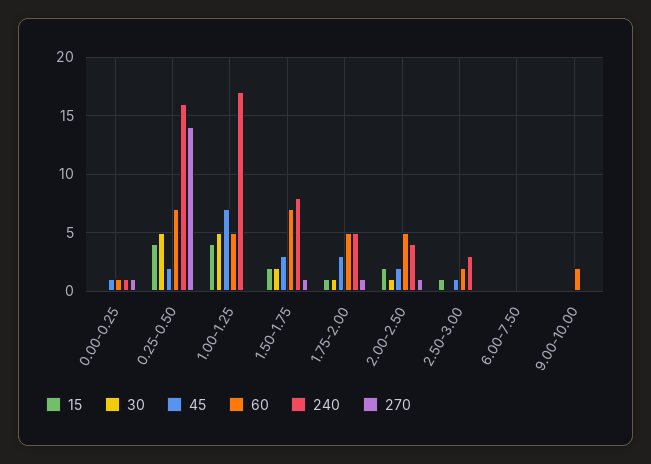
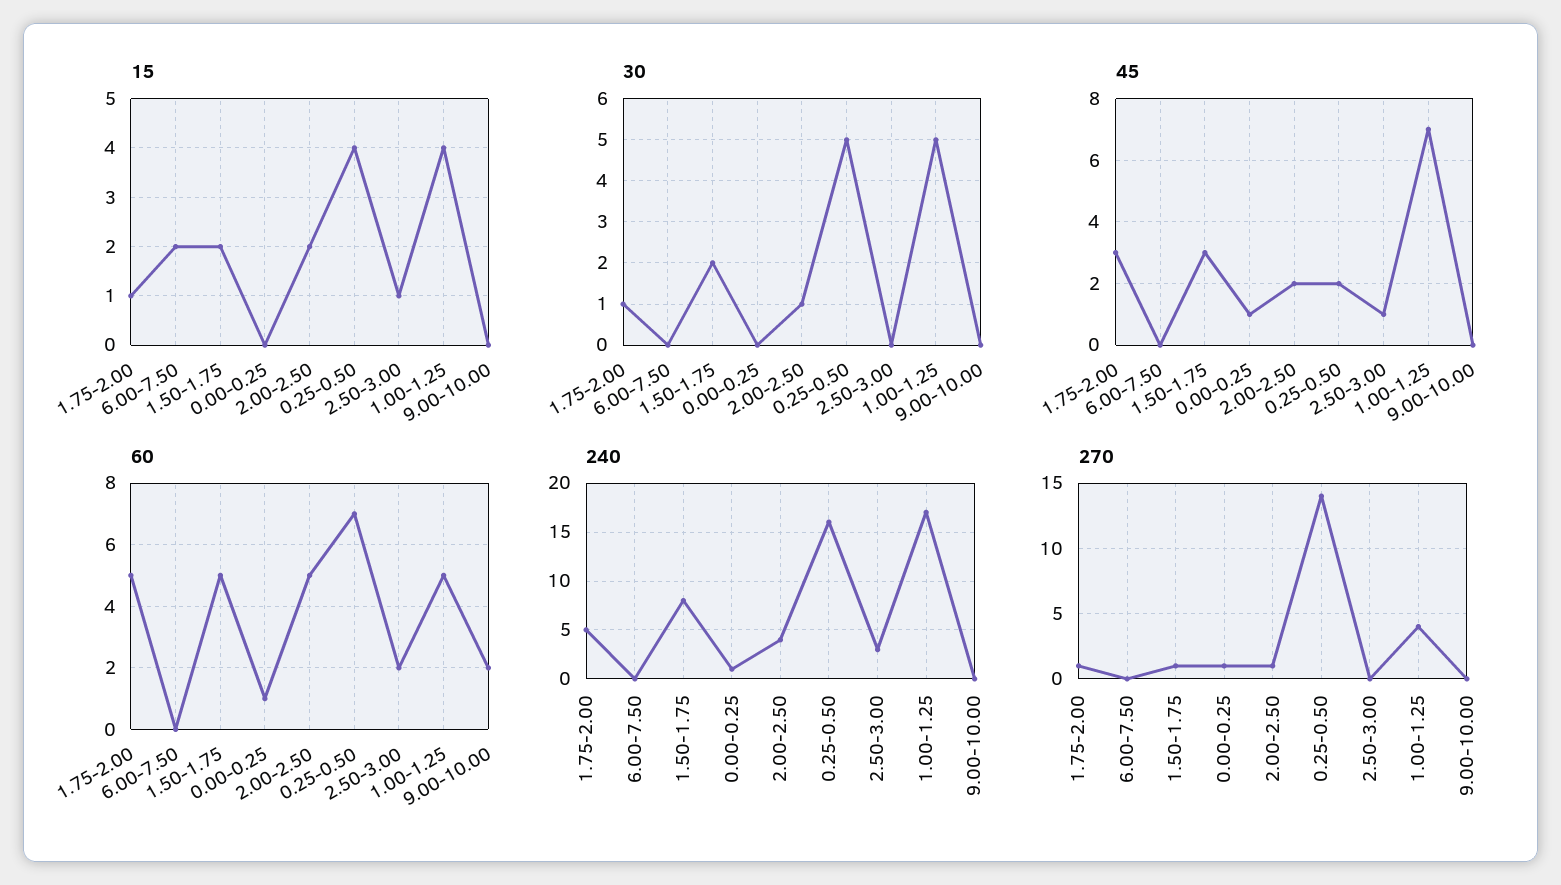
  {
    "15": {
      "0.00-0.25": 0,
      "0.25-0.50": 4,
      "1.00-1.25": 4,
      "1.50-1.75": 2,
      "1.75-2.00": 1,
      "2.00-2.50": 2,
      "2.50-3.00": 1,
-     "6.00-7.50": 0,
+     "6.00-7.50": 2,
      "9.00-10.00": 0
    },
    "30": {
      "0.00-0.25": 0,
      "0.25-0.50": 5,
      "1.00-1.25": 5,
      "1.50-1.75": 2,
      "1.75-2.00": 1,
      "2.00-2.50": 1,
      "2.50-3.00": 0,
      "6.00-7.50": 0,
      "9.00-10.00": 0
    },
    "45": {
      "0.00-0.25": 1,
      "0.25-0.50": 2,
      "1.00-1.25": 7,
      "1.50-1.75": 3,
      "1.75-2.00": 3,
      "2.00-2.50": 2,
      "2.50-3.00": 1,
      "6.00-7.50": 0,
      "9.00-10.00": 0
    },
    "60": {
      "0.00-0.25": 1,
      "0.25-0.50": 7,
      "1.00-1.25": 5,
-     "1.50-1.75": 7,
+     "1.50-1.75": 5,
      "1.75-2.00": 5,
      "2.00-2.50": 5,
      "2.50-3.00": 2,
      "6.00-7.50": 0,
      "9.00-10.00": 2
    },
    "240": {
      "0.00-0.25": 1,
      "0.25-0.50": 16,
      "1.00-1.25": 17,
      "1.50-1.75": 8,
      "1.75-2.00": 5,
      "2.00-2.50": 4,
      "2.50-3.00": 3,
      "6.00-7.50": 0,
      "9.00-10.00": 0
    },
    "270": {
      "0.00-0.25": 1,
      "0.25-0.50": 14,
-     "1.00-1.25": 0,
+     "1.00-1.25": 4,
      "1.50-1.75": 1,
      "1.75-2.00": 1,
      "2.00-2.50": 1,
      "2.50-3.00": 0,
      "6.00-7.50": 0,
      "9.00-10.00": 0
    }
  }

